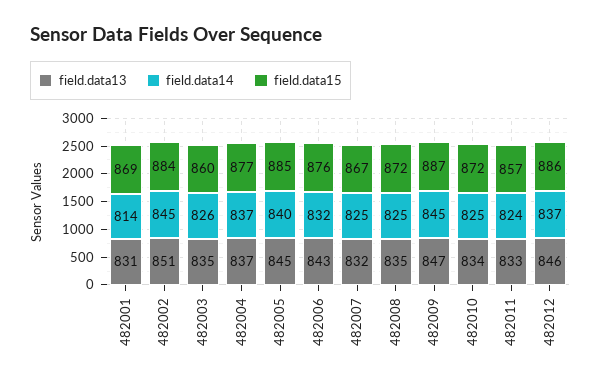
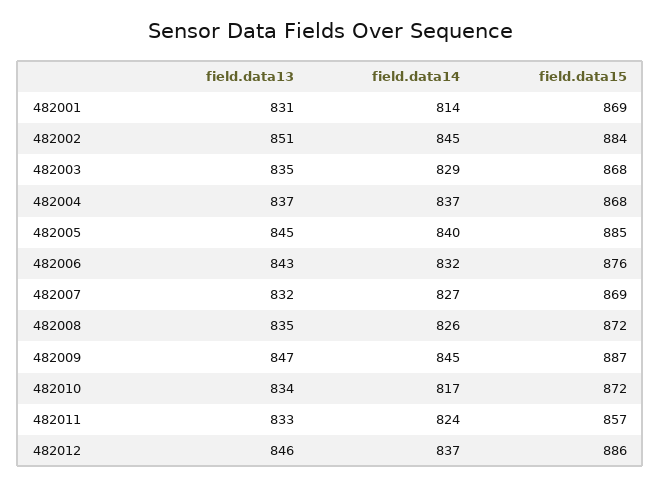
  {
    "field.data13": {
      "482001": 831,
      "482002": 851,
      "482003": 835,
      "482004": 837,
      "482005": 845,
      "482006": 843,
      "482007": 832,
      "482008": 835,
      "482009": 847,
      "482010": 834,
      "482011": 833,
      "482012": 846
    },
    "field.data14": {
      "482001": 814,
      "482002": 845,
-     "482003": 826,
+     "482003": 829,
      "482004": 837,
      "482005": 840,
      "482006": 832,
-     "482007": 825,
+     "482007": 827,
-     "482008": 825,
+     "482008": 826,
      "482009": 845,
-     "482010": 825,
+     "482010": 817,
      "482011": 824,
      "482012": 837
    },
    "field.data15": {
      "482001": 869,
      "482002": 884,
-     "482003": 860,
+     "482003": 868,
-     "482004": 877,
+     "482004": 868,
      "482005": 885,
      "482006": 876,
-     "482007": 867,
+     "482007": 869,
      "482008": 872,
      "482009": 887,
      "482010": 872,
      "482011": 857,
      "482012": 886
    }
  }

